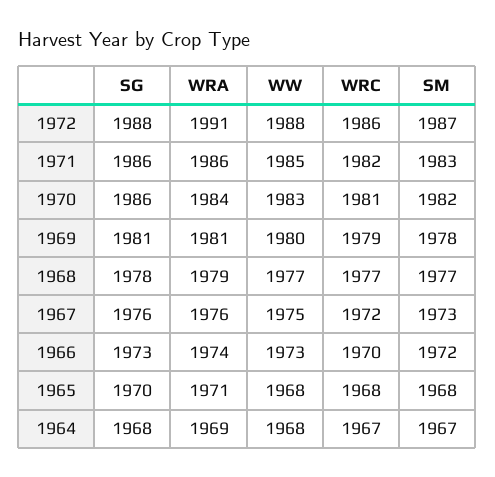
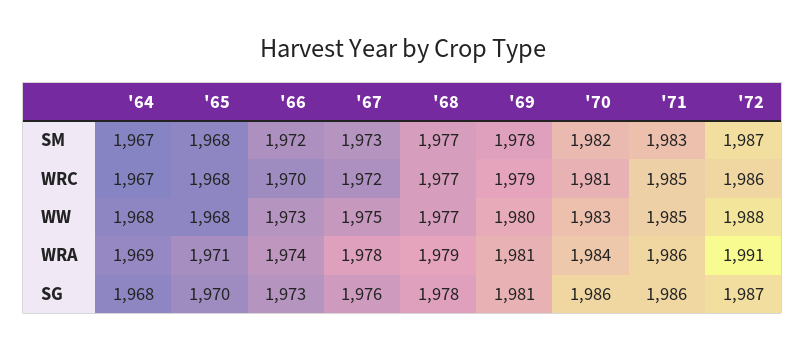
  {
    "SG": {
-     "1972": 1988,
+     "1972": 1987,
      "1971": 1986,
      "1970": 1986,
      "1969": 1981,
      "1968": 1978,
      "1967": 1976,
      "1966": 1973,
      "1965": 1970,
      "1964": 1968
    },
    "WRA": {
      "1972": 1991,
      "1971": 1986,
      "1970": 1984,
      "1969": 1981,
      "1968": 1979,
-     "1967": 1976,
+     "1967": 1978,
      "1966": 1974,
      "1965": 1971,
      "1964": 1969
    },
    "WW": {
      "1972": 1988,
      "1971": 1985,
      "1970": 1983,
      "1969": 1980,
      "1968": 1977,
      "1967": 1975,
      "1966": 1973,
      "1965": 1968,
      "1964": 1968
    },
    "WRC": {
      "1972": 1986,
-     "1971": 1982,
+     "1971": 1985,
      "1970": 1981,
      "1969": 1979,
      "1968": 1977,
      "1967": 1972,
      "1966": 1970,
      "1965": 1968,
      "1964": 1967
    },
    "SM": {
      "1972": 1987,
      "1971": 1983,
      "1970": 1982,
      "1969": 1978,
      "1968": 1977,
      "1967": 1973,
      "1966": 1972,
      "1965": 1968,
      "1964": 1967
    }
  }

